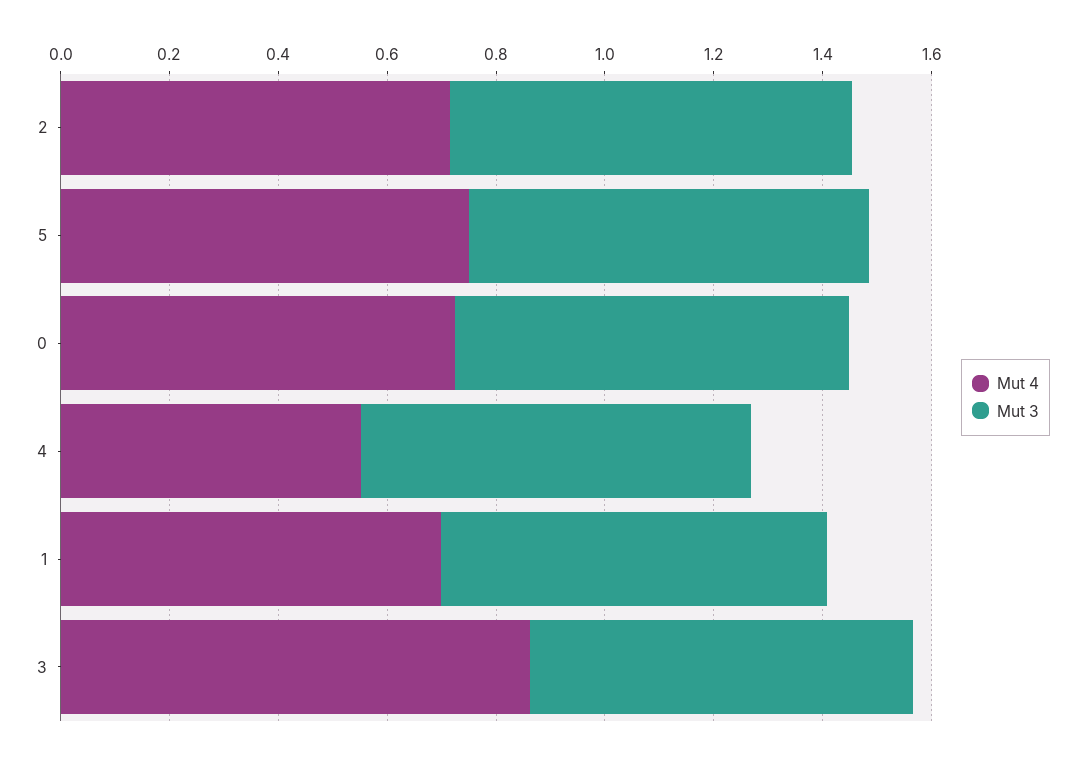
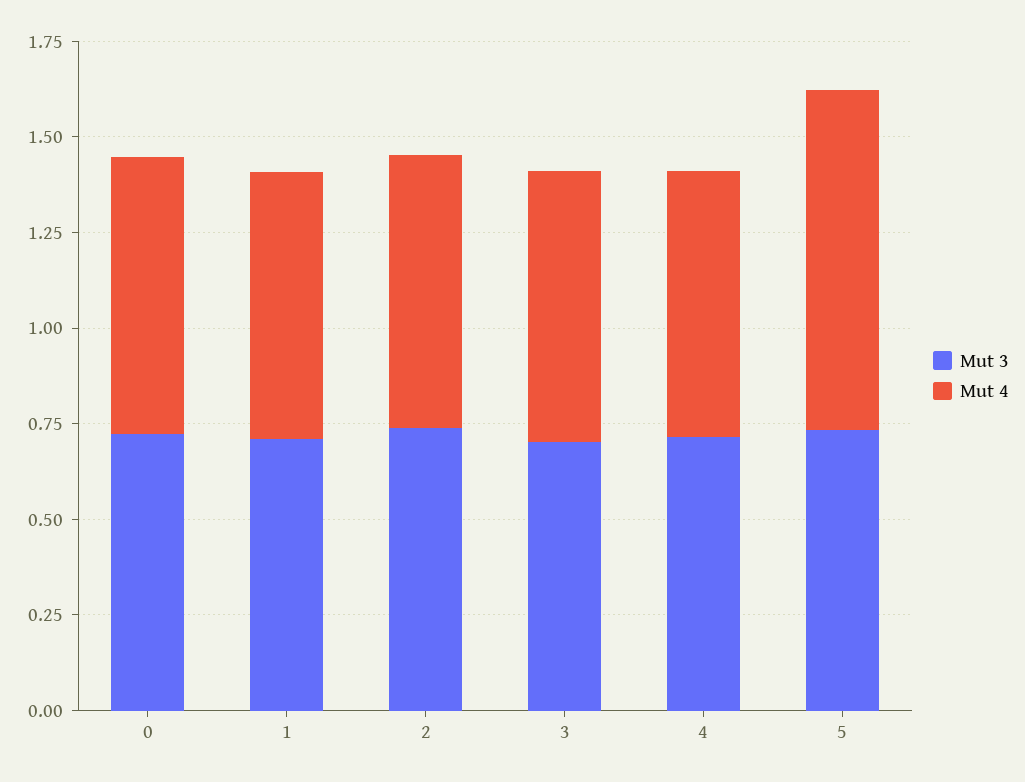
  {
    "Mut 4": {
      "2": 0.7,
-     "5": 0.75,
+     "5": 0.9,
      "0": 0.75,
-     "4": 0.55,
+     "4": 0.7,
      "1": 0.7,
-     "3": 0.85
+     "3": 0.7
    },
    "Mut 3": {
      "2": 0.75,
      "5": 0.75,
      "0": 0.7,
      "4": 0.7,
      "1": 0.7,
      "3": 0.7
    }
  }

